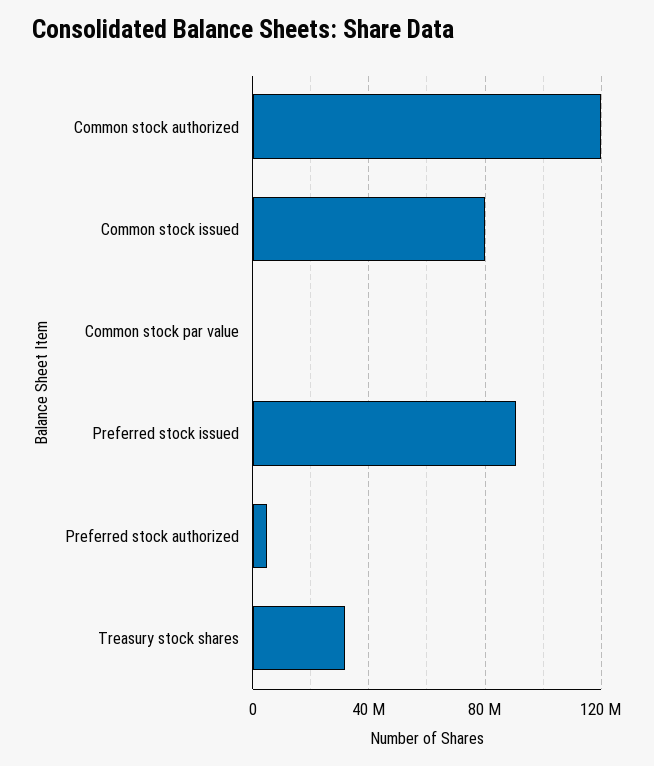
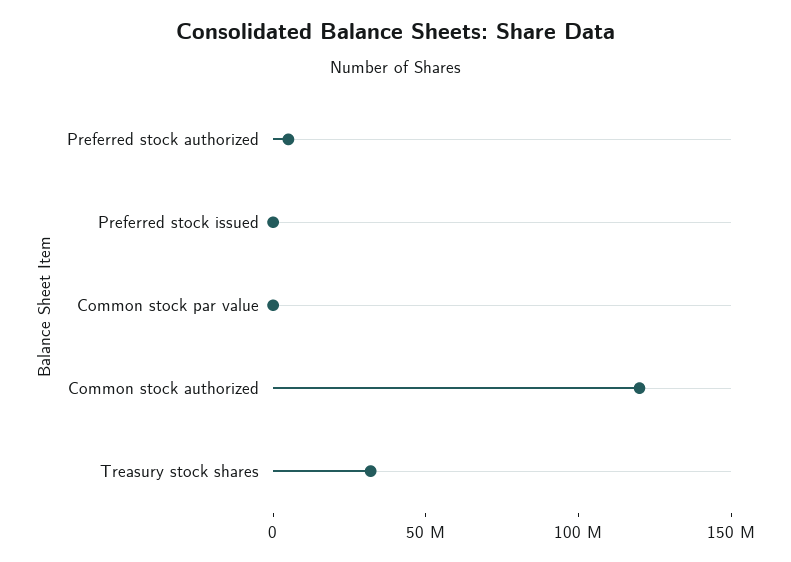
  {
    "Common stock authorized": 120000000,
-   "Common stock issued": 80000000,
    "Common stock par value": 0,
-   "Preferred stock issued": 90000000,
+   "Preferred stock issued": 0,
    "Preferred stock authorized": 5000000,
    "Treasury stock shares": 30000000
  }

